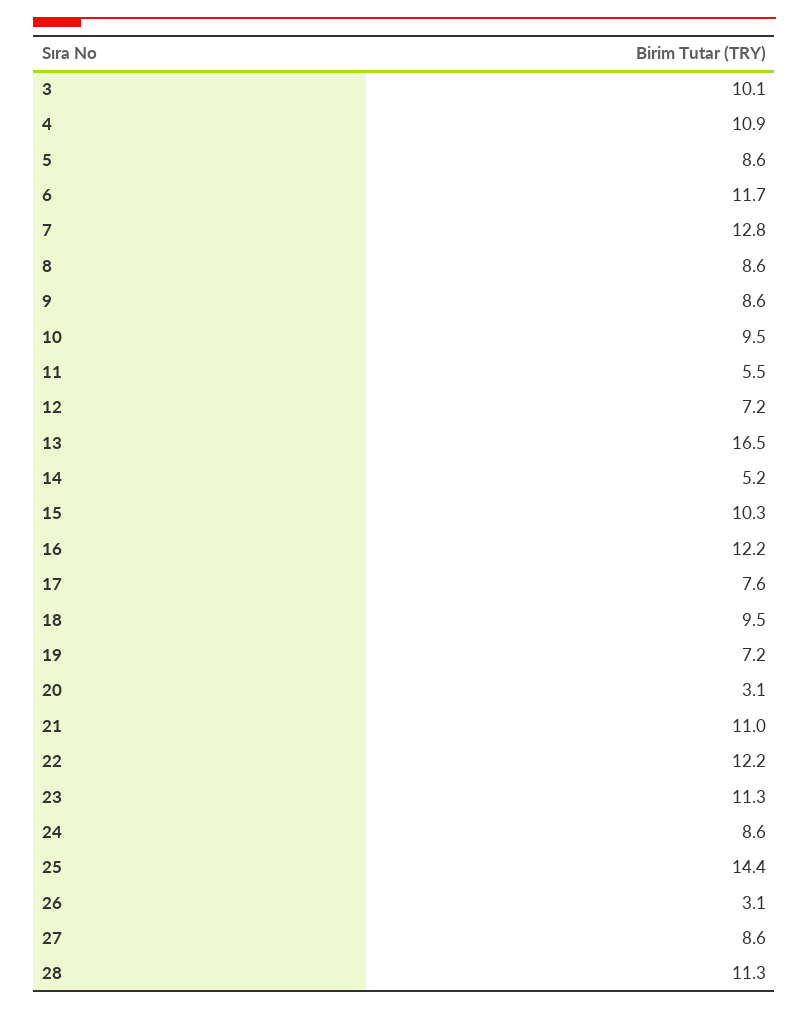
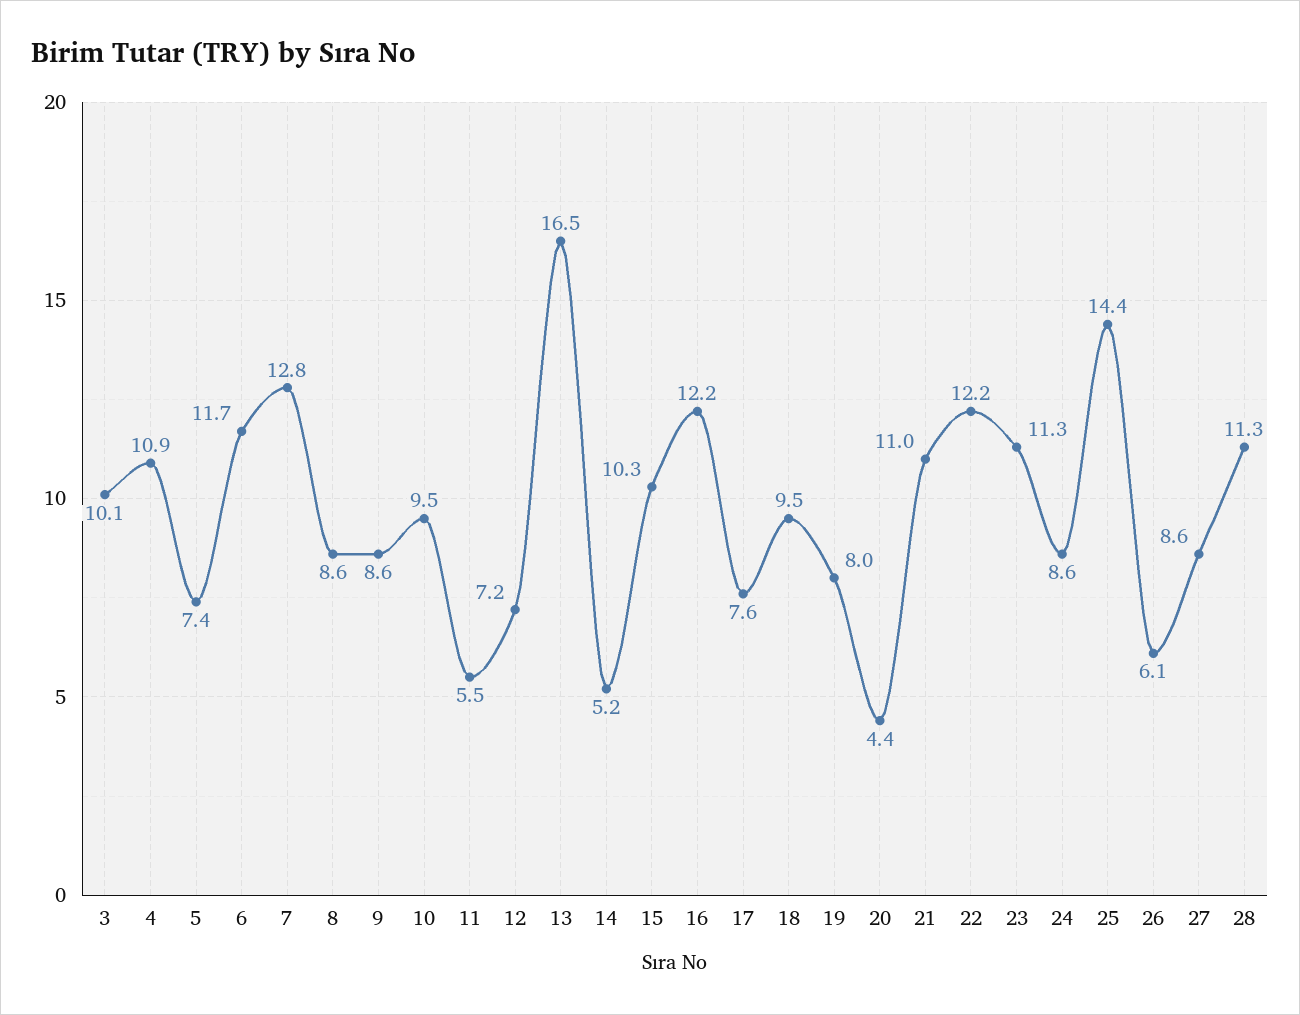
  {
    "3": 10.1,
    "4": 10.9,
-   "5": 8.6,
+   "5": 7.4,
    "6": 11.7,
    "7": 12.8,
    "8": 8.6,
    "9": 8.6,
    "10": 9.5,
    "11": 5.5,
    "12": 7.2,
    "13": 16.5,
    "14": 5.2,
    "15": 10.3,
    "16": 12.2,
    "17": 7.6,
    "18": 9.5,
-   "19": 7.2,
+   "19": 8,
-   "20": 3.1,
+   "20": 4.4,
    "21": 11,
    "22": 12.2,
    "23": 11.3,
    "24": 8.6,
    "25": 14.4,
-   "26": 3.1,
+   "26": 6.1,
    "27": 8.6,
    "28": 11.3
  }

